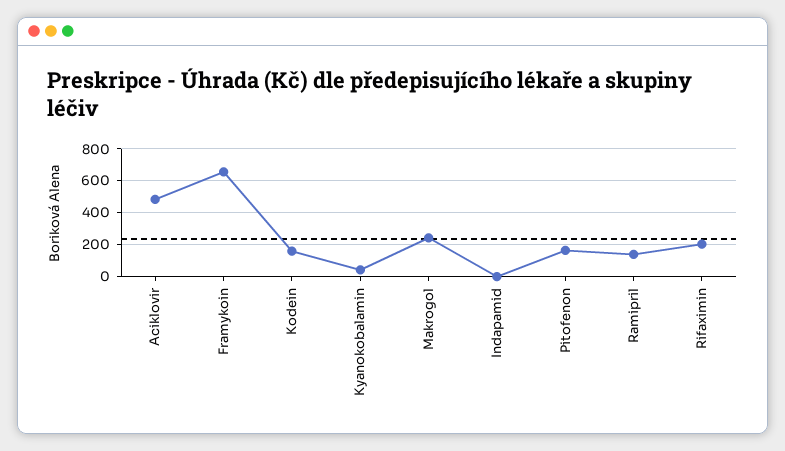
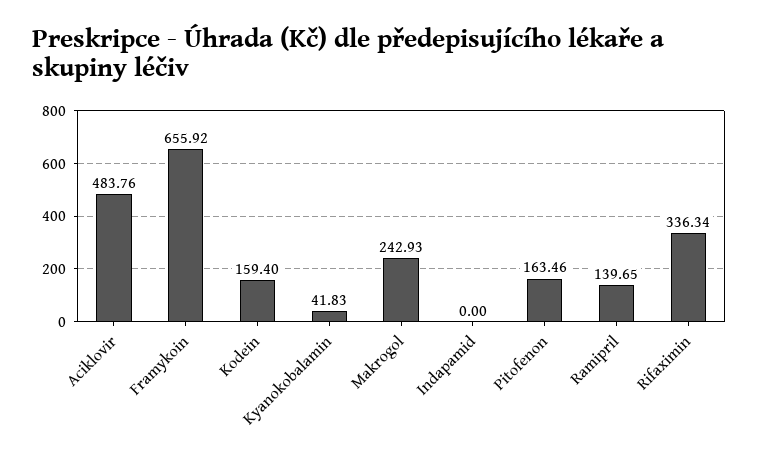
  {
    "Aciklovir": 483.76,
    "Framykoin": 655.92,
    "Kodein": 159.4,
    "Kyanokobalamin": 41.83,
    "Makrogol": 242.93,
    "Indapamid": 0,
    "Pitofenon": 163.46,
    "Ramipril": 139.65,
-   "Rifaximin": 200
+   "Rifaximin": 336.34
  }

